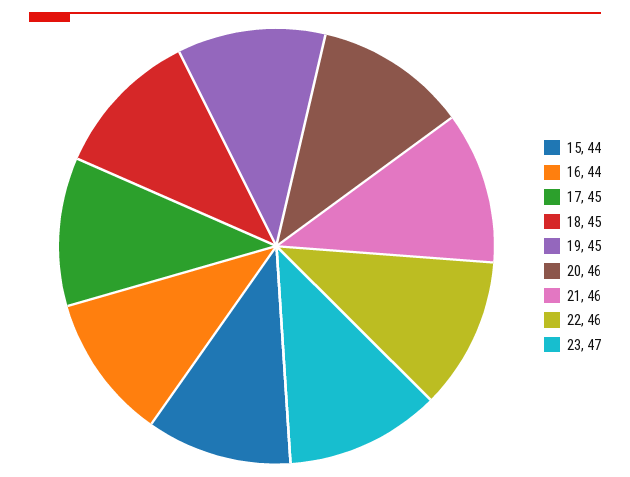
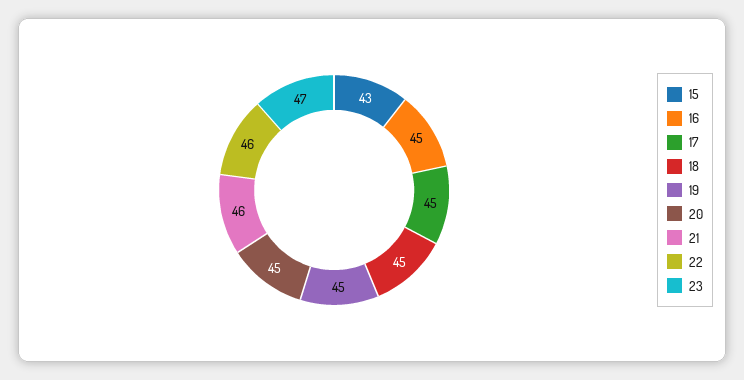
  {
-   "15": 44,
+   "15": 43,
-   "16": 44,
+   "16": 45,
    "17": 45,
    "18": 45,
    "19": 45,
-   "20": 46,
+   "20": 45,
    "21": 46,
    "22": 46,
    "23": 47
  }

